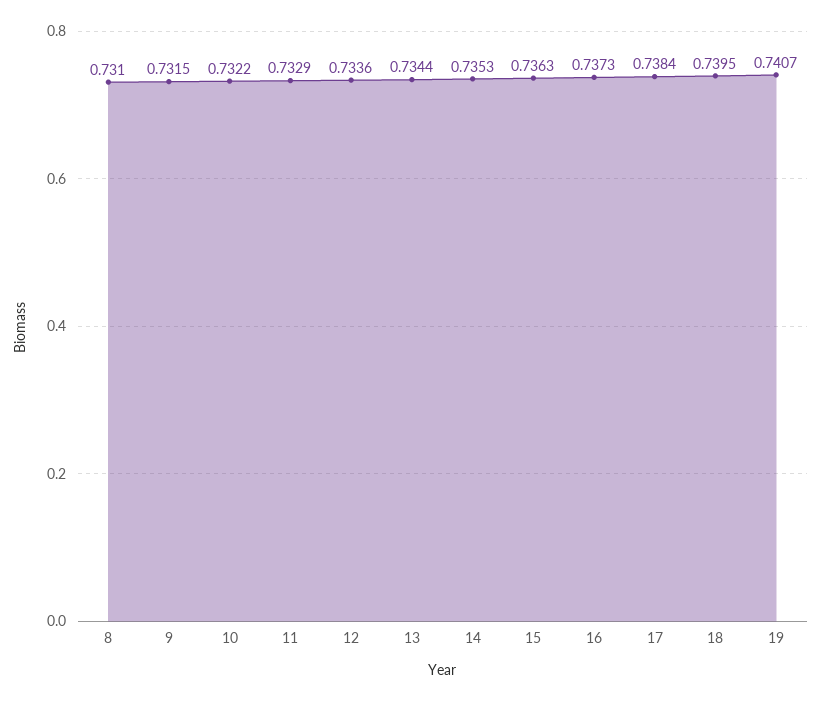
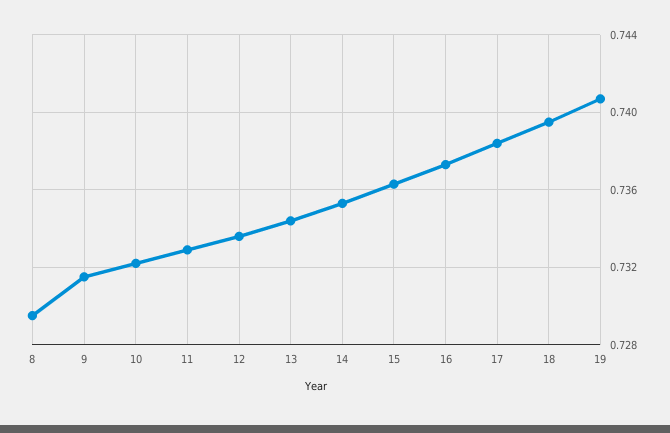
  {
-   "8": 0.731,
+   "8": 0.7295,
    "9": 0.7315,
    "10": 0.7322,
    "11": 0.7329,
    "12": 0.7336,
    "13": 0.7344,
    "14": 0.7353,
    "15": 0.7363,
    "16": 0.7373,
    "17": 0.7384,
    "18": 0.7395,
    "19": 0.7407
  }

